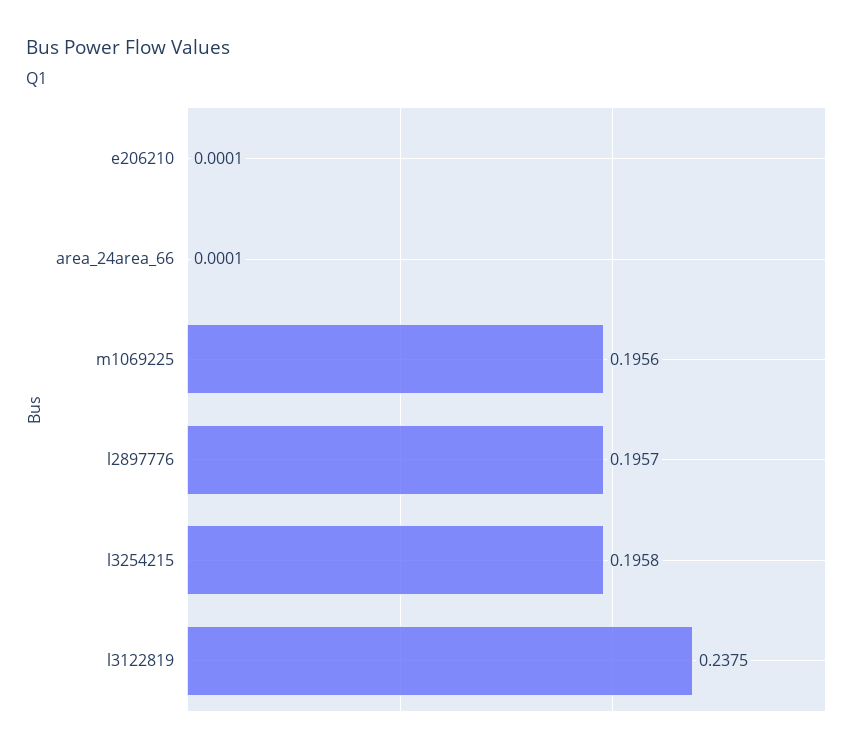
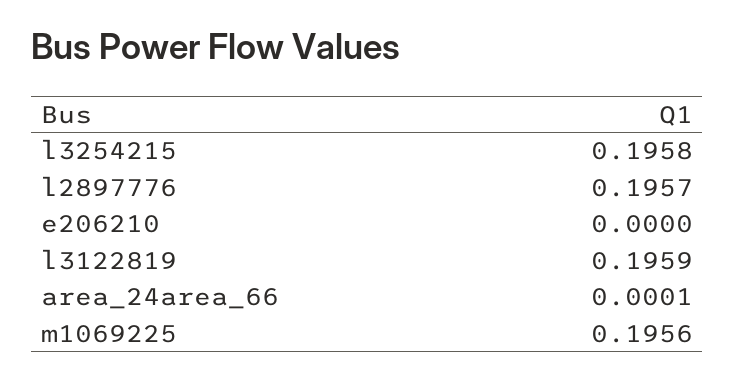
  {
-   "e206210": 0.0001,
+   "e206210": 0,
    "area_24area_66": 0.0001,
    "m1069225": 0.1956,
    "l2897776": 0.1957,
    "l3254215": 0.1958,
-   "l3122819": 0.2375
+   "l3122819": 0.1959
  }

